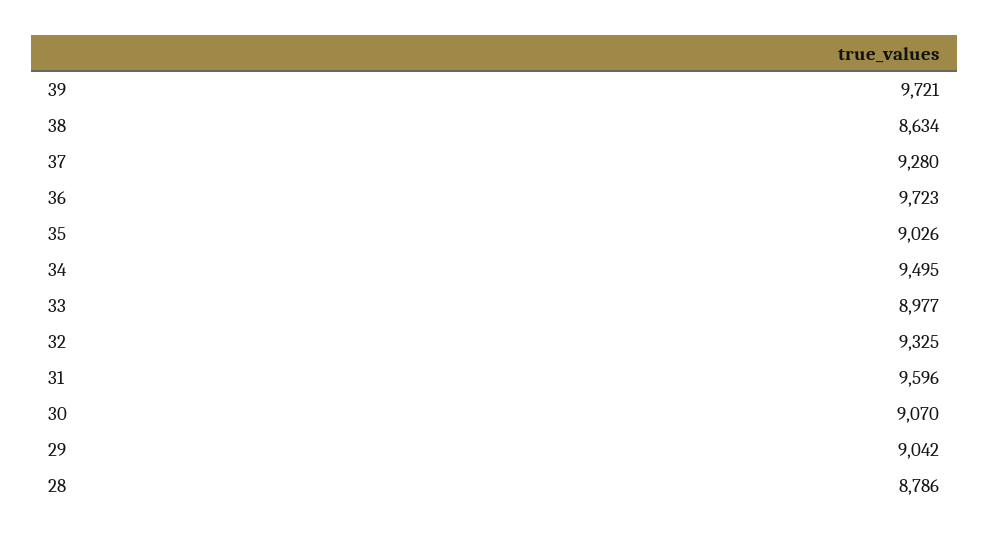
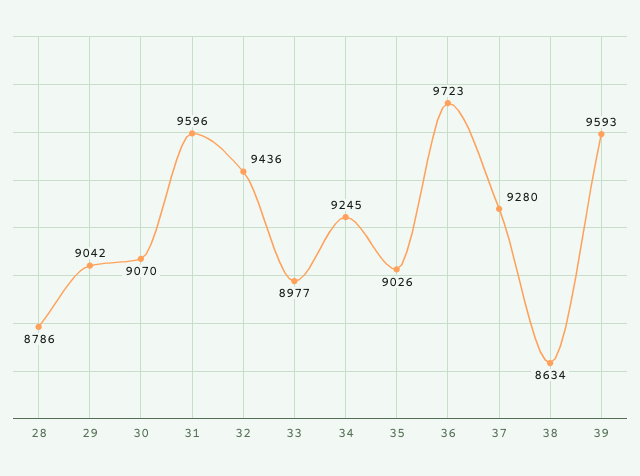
  {
-   "39": 9721,
+   "39": 9593,
    "38": 8634,
    "37": 9280,
    "36": 9723,
    "35": 9026,
-   "34": 9495,
+   "34": 9245,
    "33": 8977,
-   "32": 9325,
+   "32": 9436,
    "31": 9596,
    "30": 9070,
    "29": 9042,
    "28": 8786
  }

